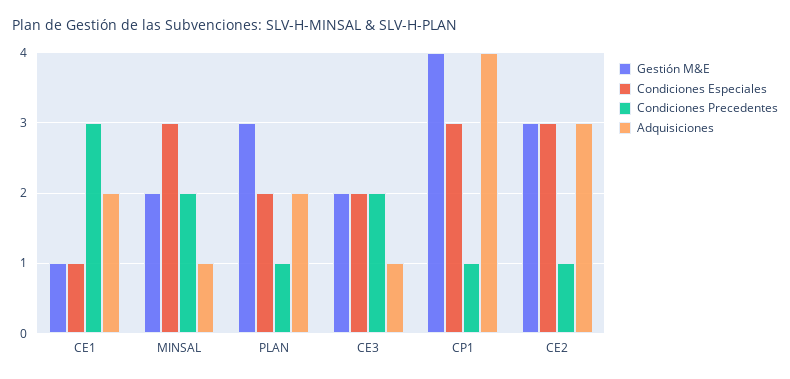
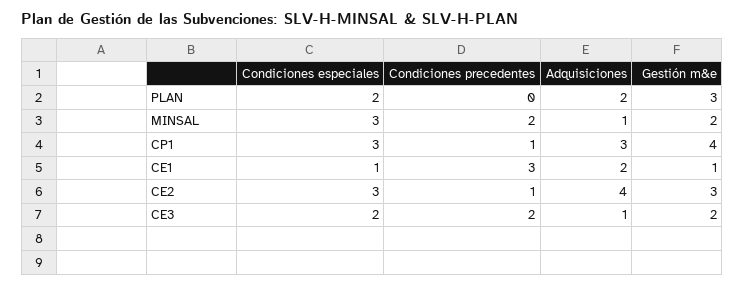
  {
    "Gestión M&E": {
      "CE1": 1,
      "MINSAL": 2,
      "PLAN": 3,
      "CE3": 2,
      "CP1": 4,
      "CE2": 3
    },
    "Condiciones Especiales": {
      "CE1": 1,
      "MINSAL": 3,
      "PLAN": 2,
      "CE3": 2,
      "CP1": 3,
      "CE2": 3
    },
    "Condiciones Precedentes": {
      "CE1": 3,
      "MINSAL": 2,
-     "PLAN": 1,
+     "PLAN": 0,
      "CE3": 2,
      "CP1": 1,
      "CE2": 1
    },
    "Adquisiciones": {
      "CE1": 2,
      "MINSAL": 1,
      "PLAN": 2,
      "CE3": 1,
-     "CP1": 4,
+     "CP1": 3,
-     "CE2": 3
+     "CE2": 4
    }
  }

